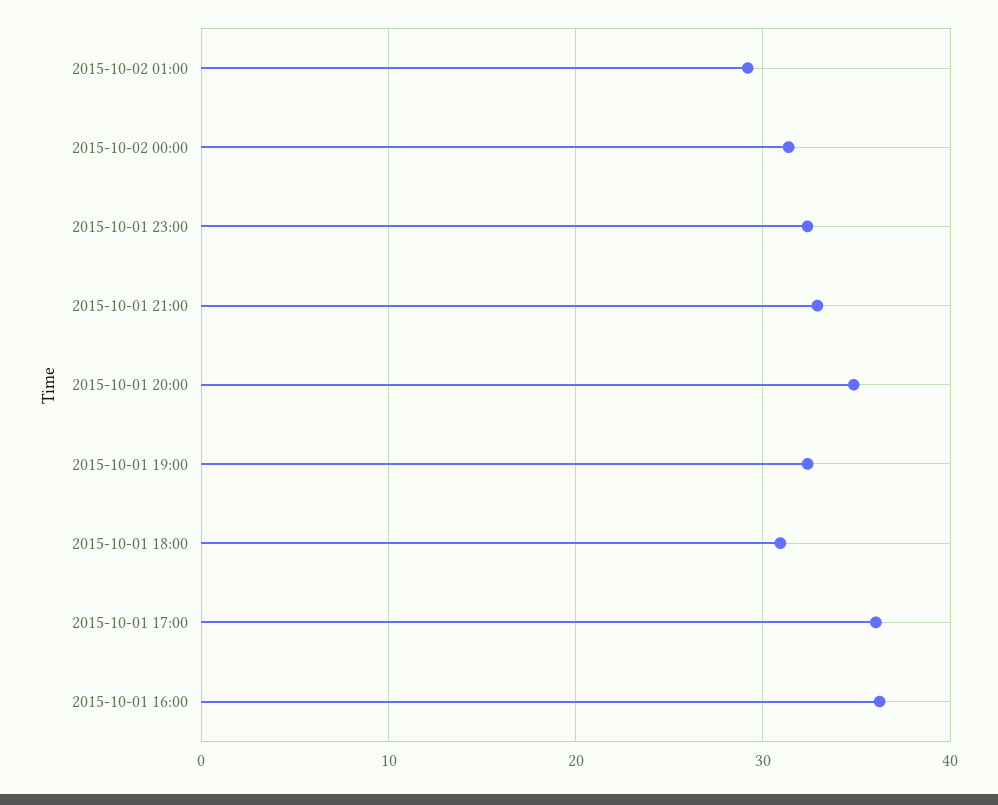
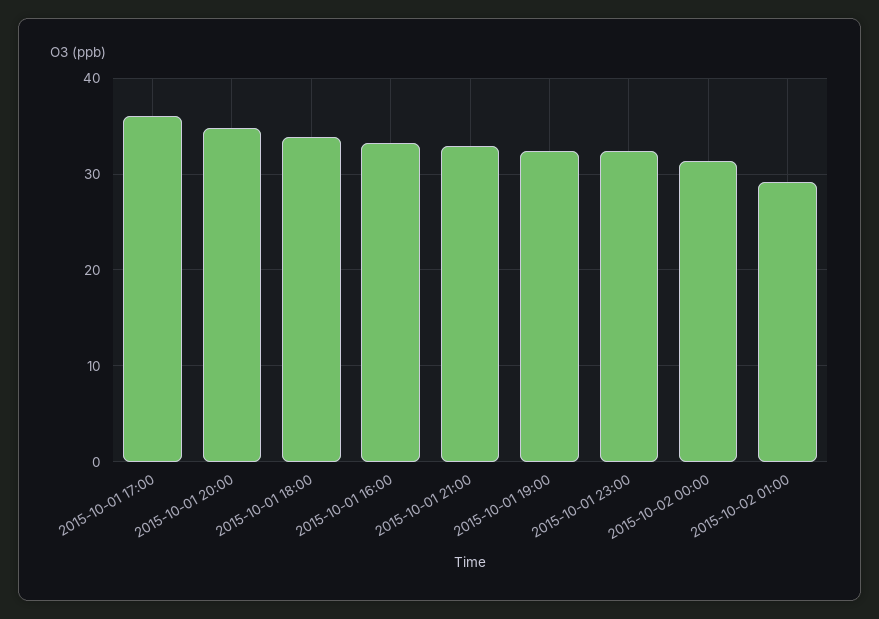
  {
    "2015-10-02 01:00": 29,
    "2015-10-02 00:00": 31,
    "2015-10-01 23:00": 32,
    "2015-10-01 21:00": 33,
    "2015-10-01 20:00": 35,
    "2015-10-01 19:00": 32,
-   "2015-10-01 18:00": 31,
+   "2015-10-01 18:00": 34,
    "2015-10-01 17:00": 36,
-   "2015-10-01 16:00": 36
+   "2015-10-01 16:00": 33
  }

